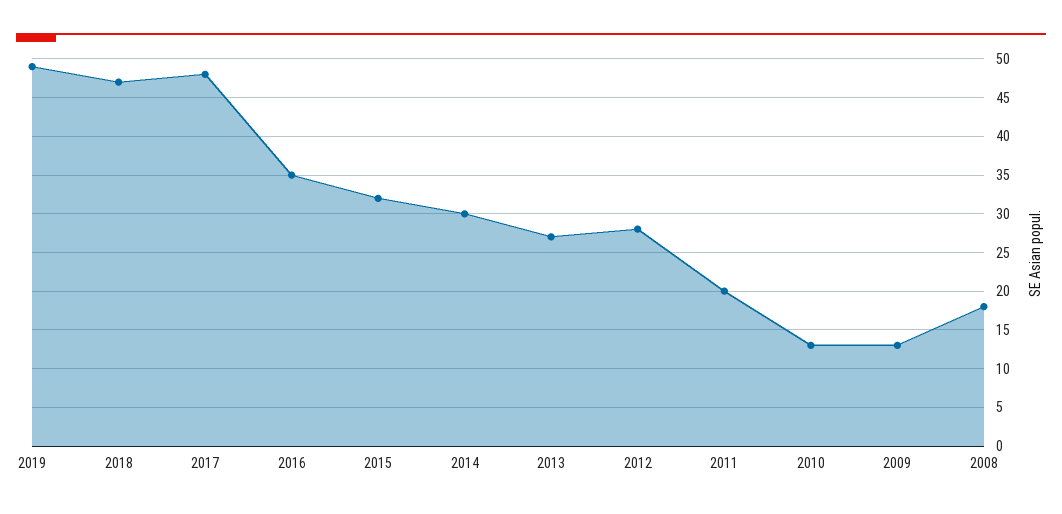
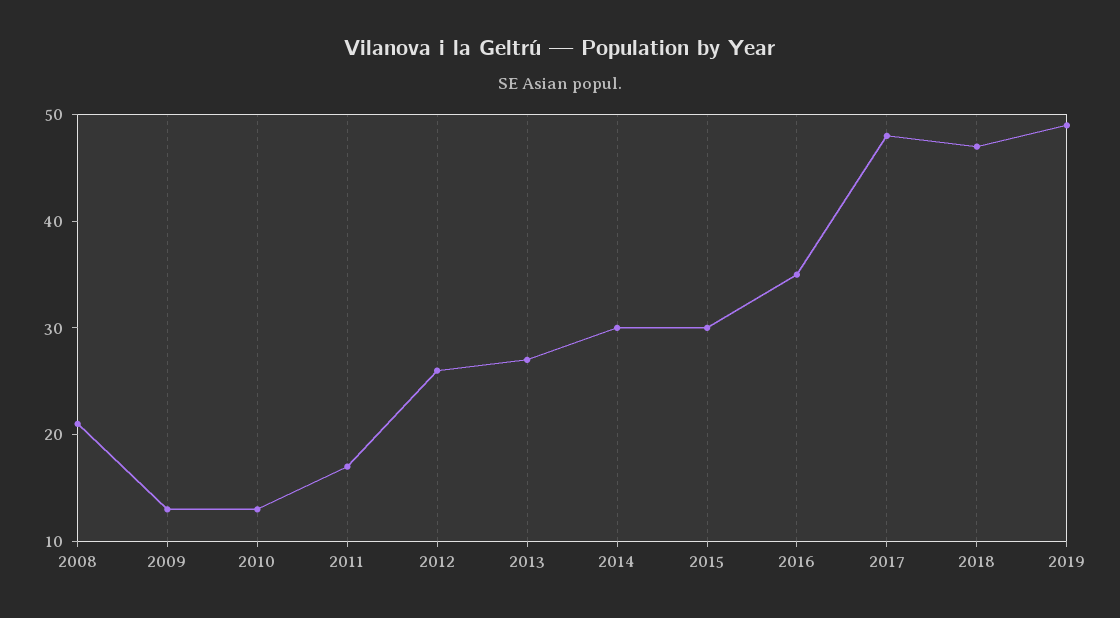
  {
    "2019": 49,
    "2018": 47,
    "2017": 48,
    "2016": 35,
-   "2015": 32,
+   "2015": 30,
    "2014": 30,
    "2013": 27,
-   "2012": 28,
+   "2012": 26,
-   "2011": 20,
+   "2011": 17,
    "2010": 13,
    "2009": 13,
-   "2008": 18
+   "2008": 21
  }

